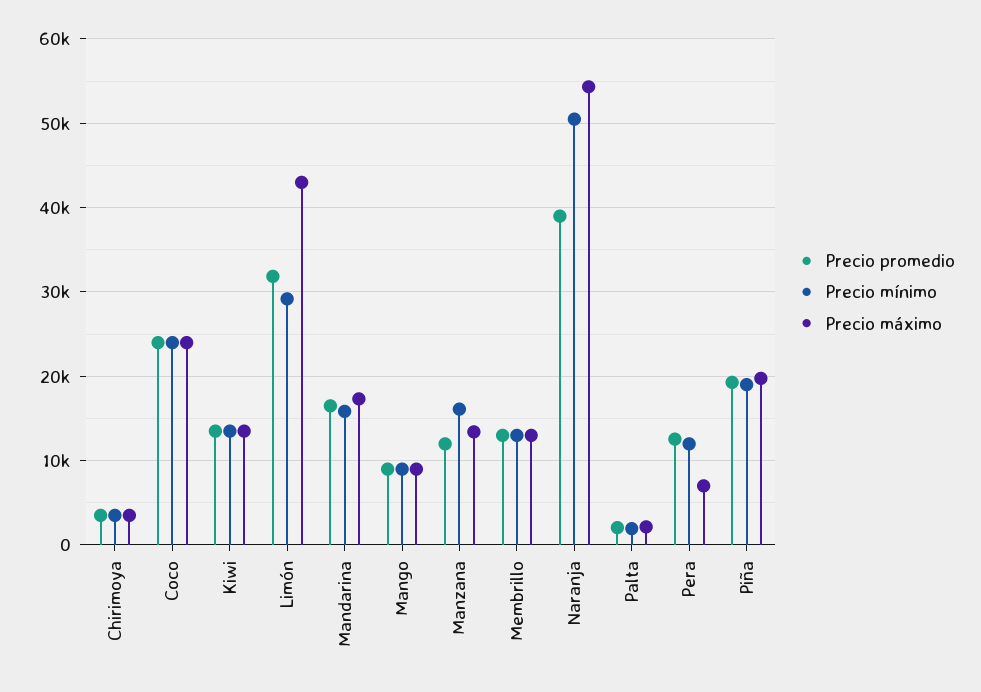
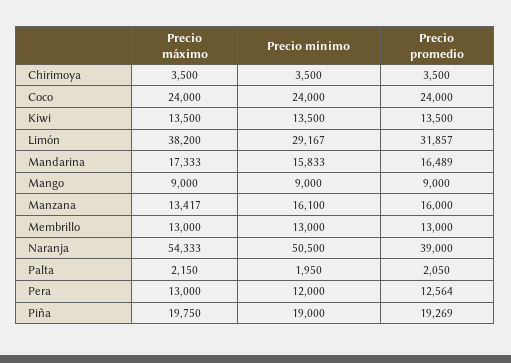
  {
    "Precio promedio": {
      "Chirimoya": 3500,
      "Coco": 24000,
      "Kiwi": 13500,
      "Limón": 31857,
      "Mandarina": 16489,
      "Mango": 9000,
-     "Manzana": 12000,
+     "Manzana": 16000,
      "Membrillo": 13000,
      "Naranja": 39000,
      "Palta": 2050,
      "Pera": 12564,
      "Piña": 19269
    },
    "Precio mínimo": {
      "Chirimoya": 3500,
      "Coco": 24000,
      "Kiwi": 13500,
      "Limón": 29167,
      "Mandarina": 15833,
      "Mango": 9000,
      "Manzana": 16100,
      "Membrillo": 13000,
      "Naranja": 50500,
      "Palta": 1950,
      "Pera": 12000,
      "Piña": 19000
    },
    "Precio máximo": {
      "Chirimoya": 3500,
      "Coco": 24000,
      "Kiwi": 13500,
-     "Limón": 43000,
+     "Limón": 38200,
      "Mandarina": 17333,
      "Mango": 9000,
      "Manzana": 13417,
      "Membrillo": 13000,
      "Naranja": 54333,
      "Palta": 2150,
-     "Pera": 7000,
+     "Pera": 13000,
      "Piña": 19750
    }
  }

